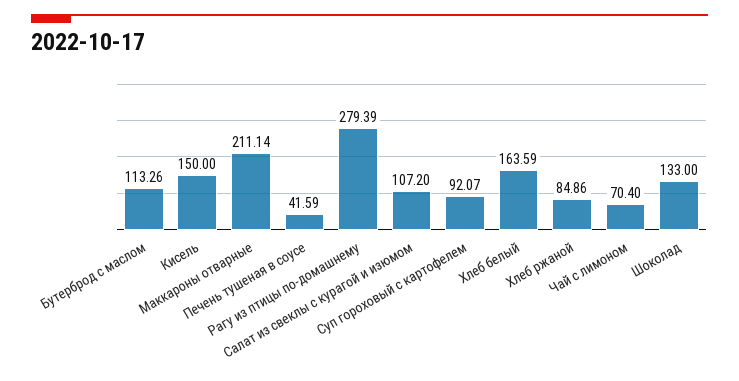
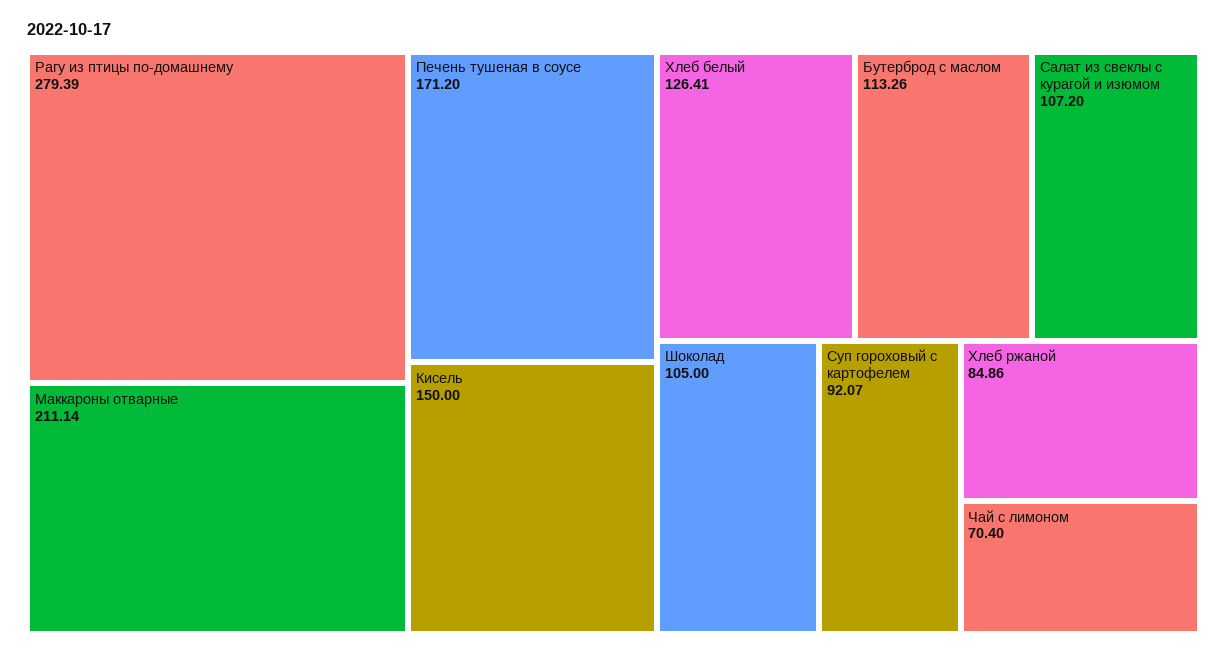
  {
    "Бутерброд с маслом": 113.26,
    "Кисель": 150,
    "Маккароны отварные": 211.14,
-   "Печень тушеная в соусе": 41.59,
+   "Печень тушеная в соусе": 171.2,
    "Рагу из птицы по-домашнему": 279.39,
    "Салат из свеклы с курагой и изюмом": 107.2,
    "Суп гороховый с картофелем": 92.07,
-   "Хлеб белый": 163.59,
+   "Хлеб белый": 126.41,
    "Хлеб ржаной": 84.86,
    "Чай с лимоном": 70.4,
-   "Шоколад": 133
+   "Шоколад": 105
  }

